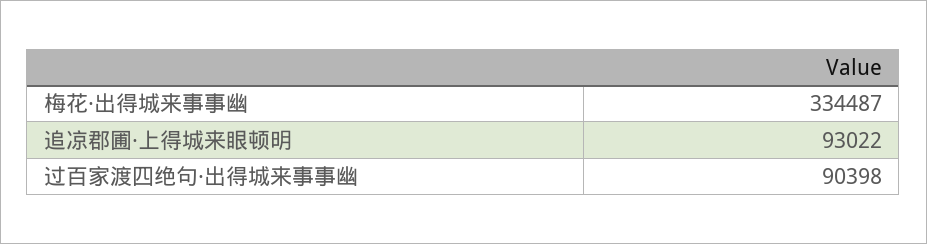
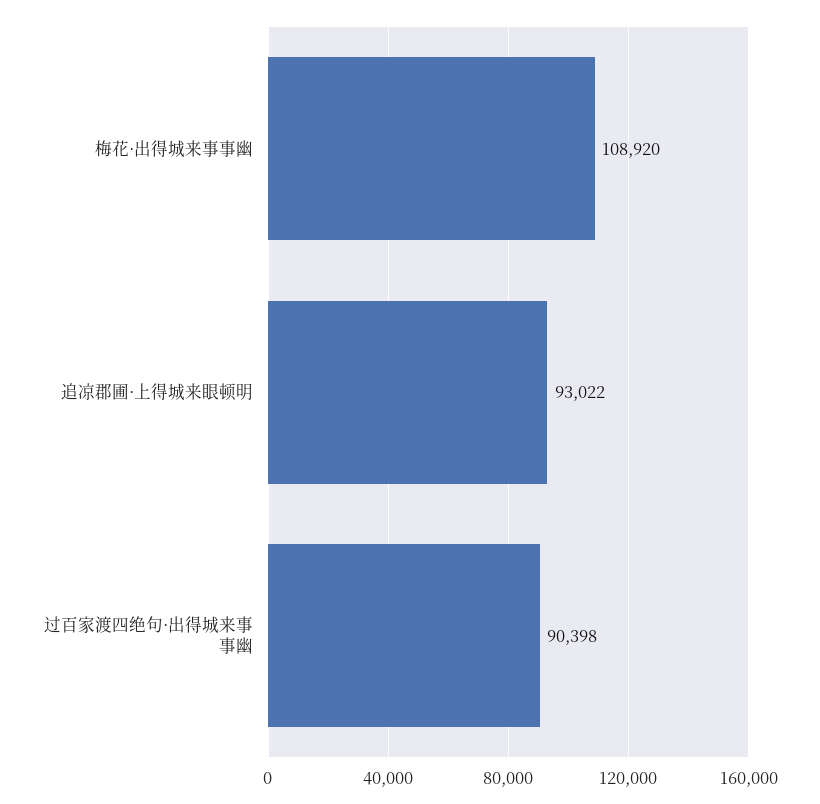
  {
-   "梅花·出得城来事事幽": 334487,
+   "梅花·出得城来事事幽": 108920,
    "追凉郡圃·上得城来眼顿明": 93022,
    "过百家渡四绝句·出得城来事事幽": 90398
  }

